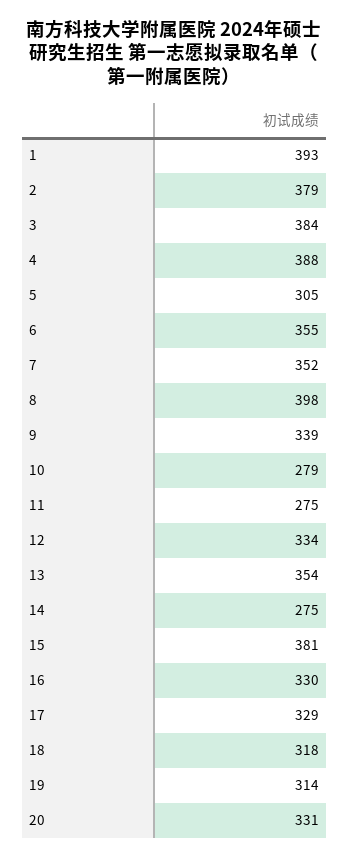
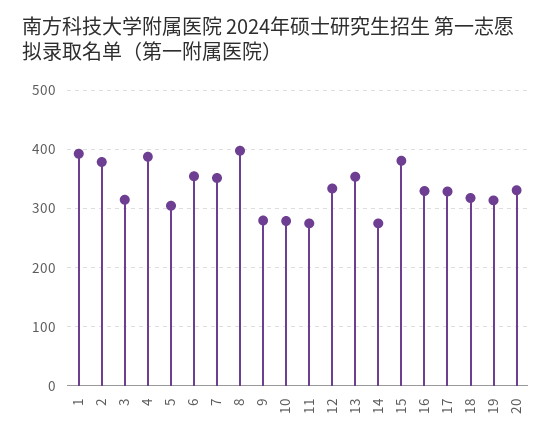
  {
    "1": 393,
    "2": 379,
-   "3": 384,
+   "3": 320,
    "4": 388,
    "5": 305,
    "6": 355,
    "7": 352,
    "8": 398,
-   "9": 339,
+   "9": 280,
    "10": 279,
    "11": 275,
    "12": 334,
    "13": 354,
    "14": 275,
    "15": 381,
    "16": 330,
    "17": 329,
    "18": 318,
    "19": 314,
    "20": 331
  }

